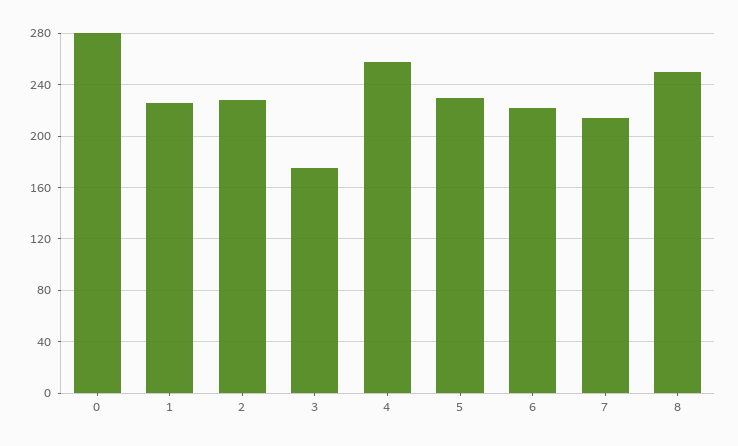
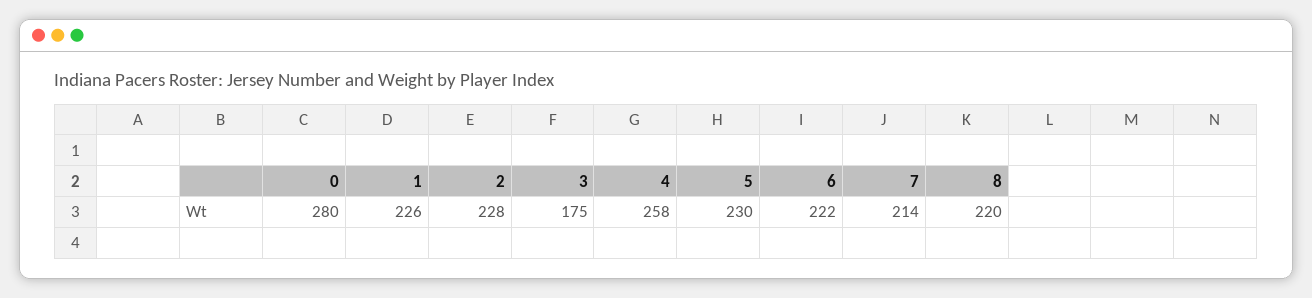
  {
    "0": 280,
    "1": 226,
    "2": 228,
    "3": 175,
    "4": 258,
    "5": 230,
    "6": 222,
    "7": 214,
-   "8": 250
+   "8": 220
  }

